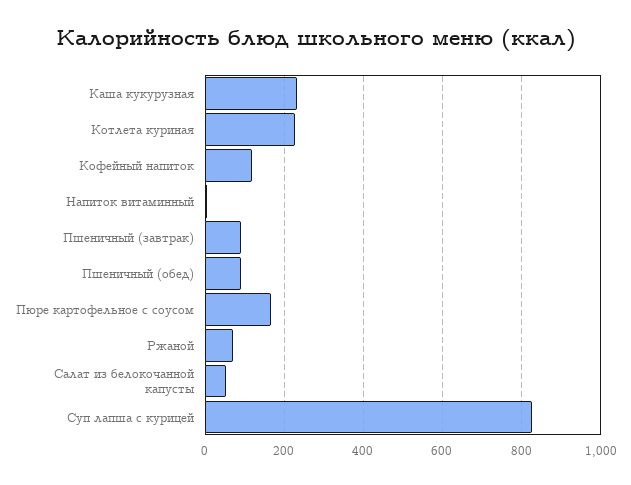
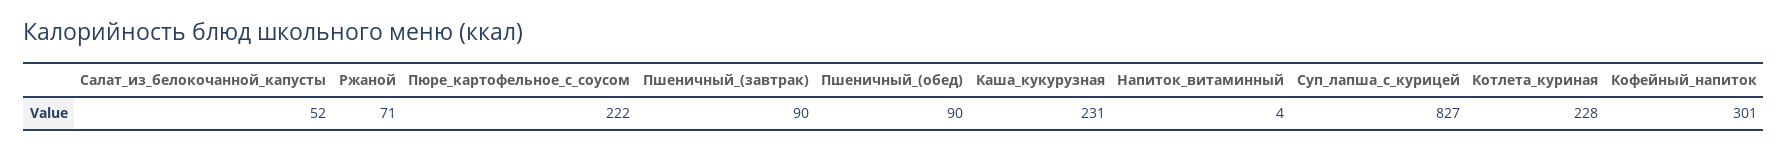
  {
    "Каша кукурузная": 231,
    "Котлета куриная": 228,
-   "Кофейный напиток": 120,
+   "Кофейный напиток": 301,
    "Напиток витаминный": 4,
    "Пшеничный (завтрак)": 90,
    "Пшеничный (обед)": 90,
-   "Пюре картофельное с соусом": 160,
+   "Пюре картофельное с соусом": 222,
    "Ржаной": 71,
    "Салат из белокочанной капусты": 52,
    "Суп лапша с курицей": 827
  }

